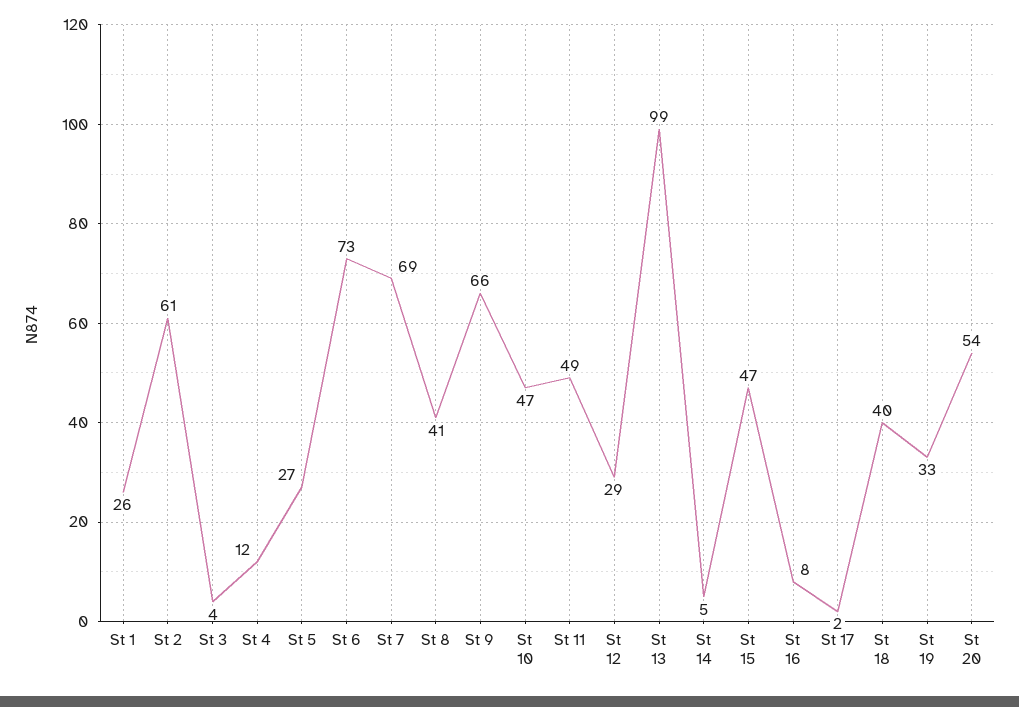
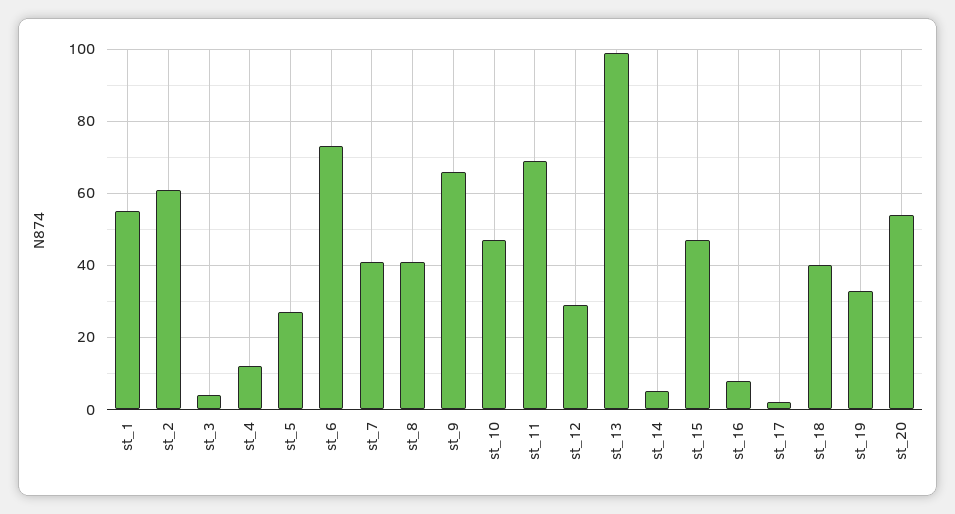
  {
-   "St 1": 26,
+   "St 1": 55,
    "St 2": 61,
    "St 3": 4,
    "St 4": 12,
    "St 5": 27,
    "St 6": 73,
-   "St 7": 69,
+   "St 7": 40,
    "St 8": 41,
    "St 9": 66,
    "St 10": 47,
-   "St 11": 49,
+   "St 11": 70,
    "St 12": 29,
    "St 13": 99,
    "St 14": 5,
    "St 15": 47,
    "St 16": 8,
    "St 17": 2,
    "St 18": 40,
    "St 19": 33,
    "St 20": 54
  }

